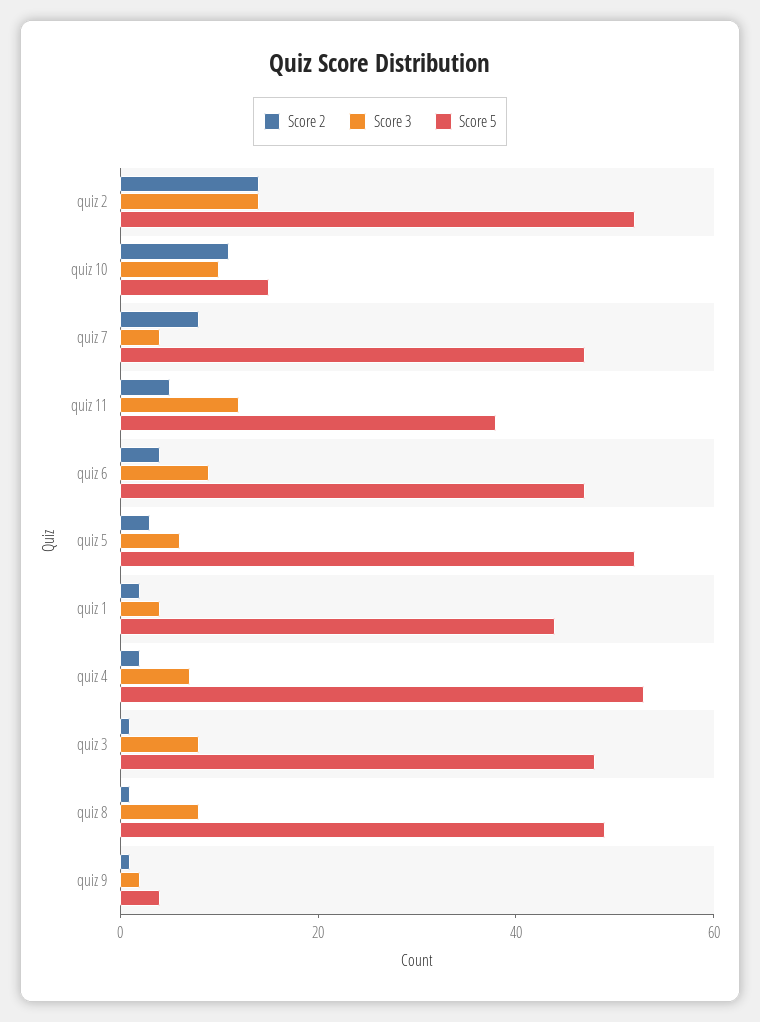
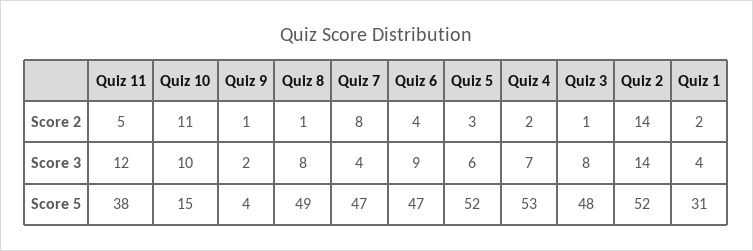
  {
    "Score 2": {
      "quiz 2": 14,
      "quiz 10": 11,
      "quiz 7": 8,
      "quiz 11": 5,
      "quiz 6": 4,
      "quiz 5": 3,
      "quiz 1": 2,
      "quiz 4": 2,
      "quiz 3": 1,
      "quiz 8": 1,
      "quiz 9": 1
    },
    "Score 3": {
      "quiz 2": 14,
      "quiz 10": 10,
      "quiz 7": 4,
      "quiz 11": 12,
      "quiz 6": 9,
      "quiz 5": 6,
      "quiz 1": 4,
      "quiz 4": 7,
      "quiz 3": 8,
      "quiz 8": 8,
      "quiz 9": 2
    },
    "Score 5": {
      "quiz 2": 52,
      "quiz 10": 15,
      "quiz 7": 47,
      "quiz 11": 38,
      "quiz 6": 47,
      "quiz 5": 52,
-     "quiz 1": 45,
+     "quiz 1": 31,
      "quiz 4": 53,
      "quiz 3": 48,
      "quiz 8": 49,
      "quiz 9": 4
    }
  }

